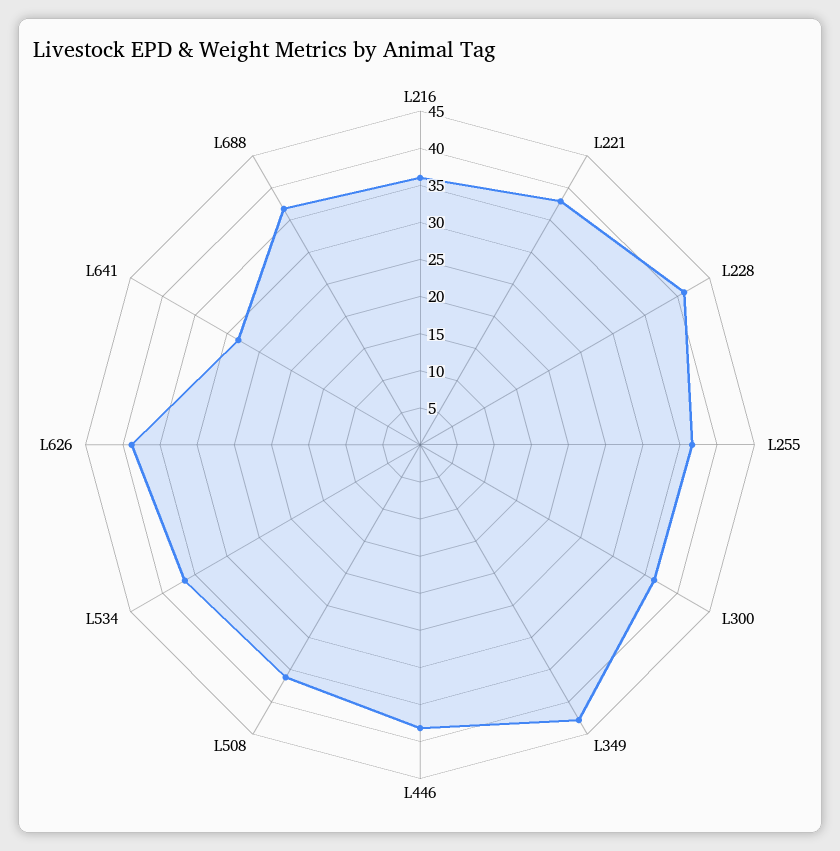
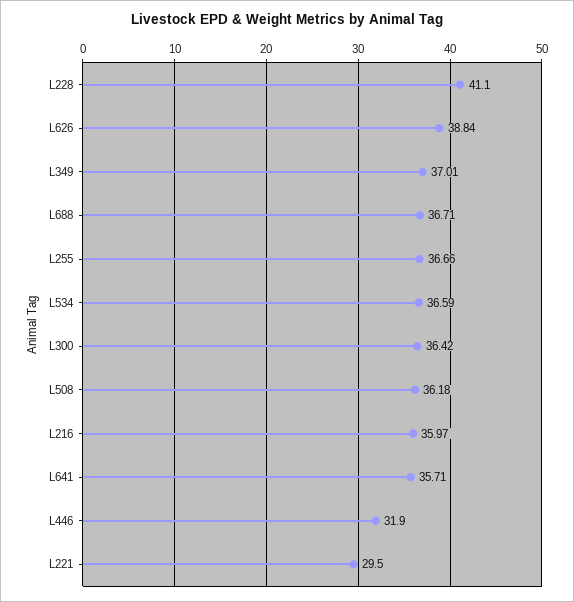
  {
    "L216": 35.97,
-   "L221": 37.5,
+   "L221": 29.5,
    "L228": 41.1,
    "L255": 36.66,
    "L300": 36.42,
-   "L349": 42.5,
+   "L349": 37.01,
-   "L446": 37.5,
+   "L446": 31.9,
    "L508": 36.18,
    "L534": 36.59,
    "L626": 38.84,
-   "L641": 27.5,
+   "L641": 35.71,
    "L688": 36.71
  }

